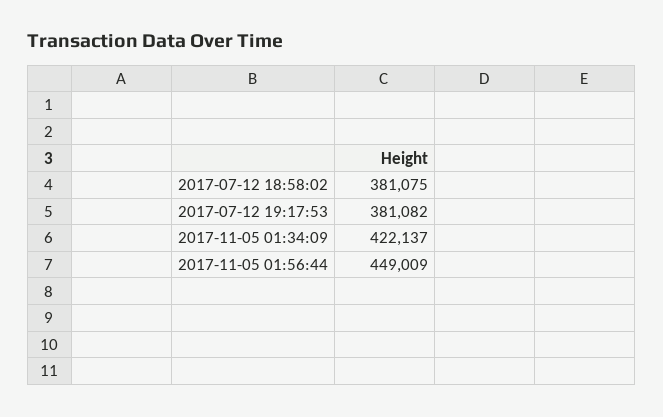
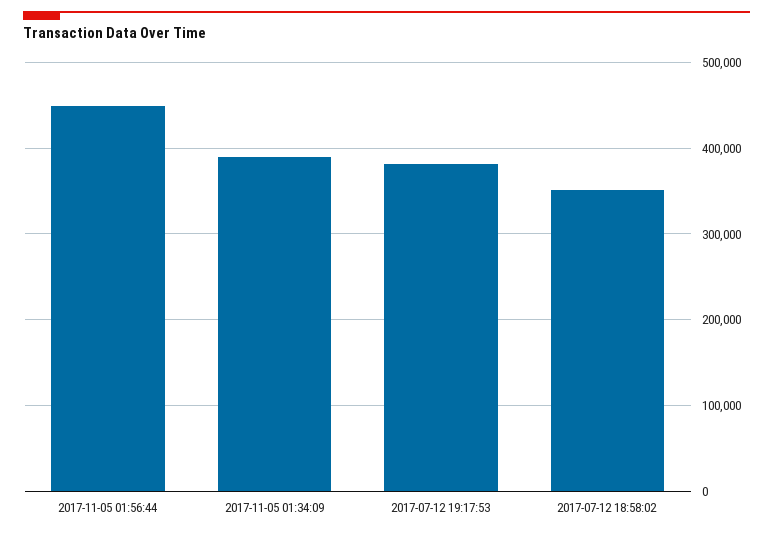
  {
-   "2017-07-12 18:58:02": 381075,
+   "2017-07-12 18:58:02": 350000,
    "2017-07-12 19:17:53": 381082,
-   "2017-11-05 01:34:09": 422137,
+   "2017-11-05 01:34:09": 390000,
    "2017-11-05 01:56:44": 449009
  }

